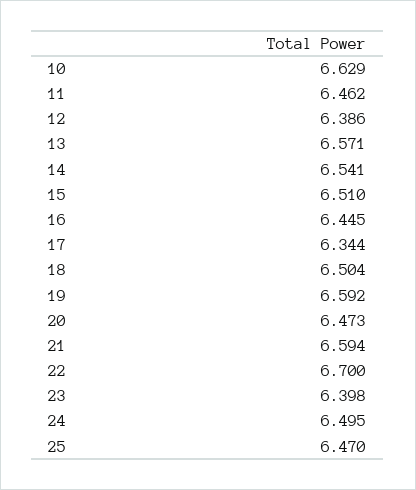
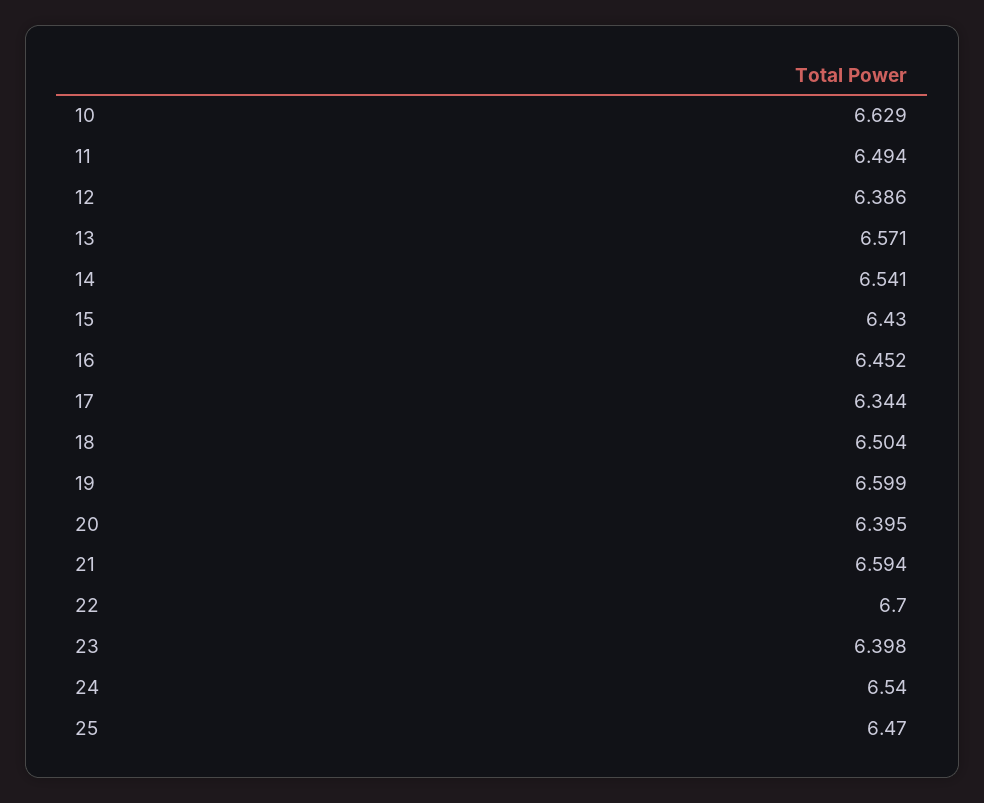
  {
    "10": 6.629,
-   "11": 6.462,
+   "11": 6.494,
    "12": 6.386,
    "13": 6.571,
    "14": 6.541,
-   "15": 6.51,
+   "15": 6.43,
-   "16": 6.445,
+   "16": 6.452,
    "17": 6.344,
    "18": 6.504,
-   "19": 6.592,
+   "19": 6.599,
-   "20": 6.473,
+   "20": 6.395,
    "21": 6.594,
    "22": 6.7,
    "23": 6.398,
-   "24": 6.495,
+   "24": 6.54,
    "25": 6.47
  }

